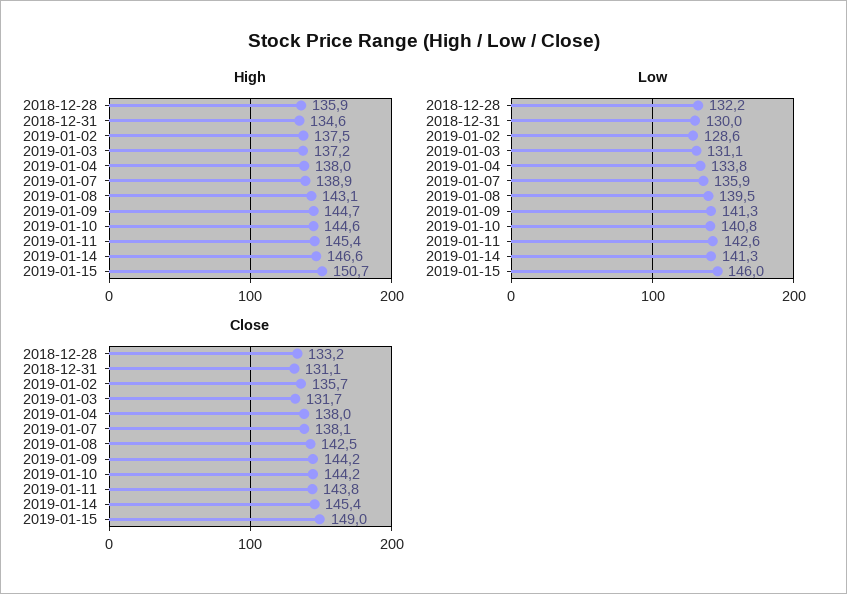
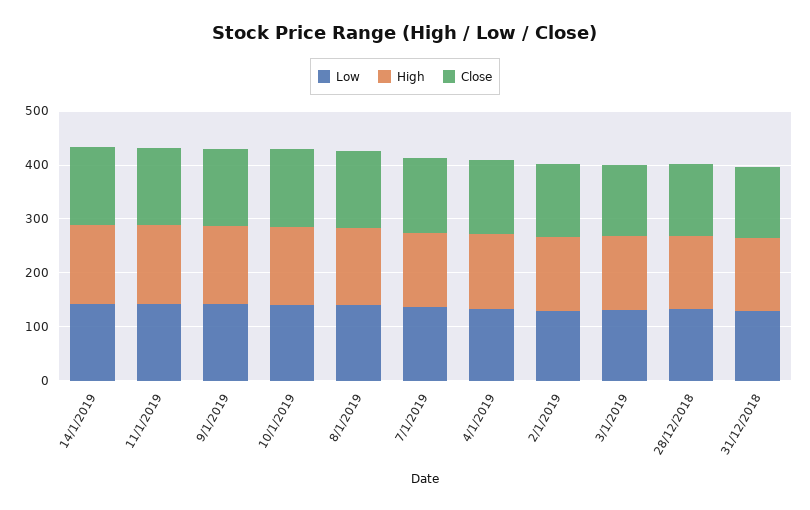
  {
    "High": {
      "2018-12-28": 135.9,
      "2018-12-31": 134.6,
      "2019-01-02": 137.5,
      "2019-01-03": 137.2,
      "2019-01-04": 138,
      "2019-01-07": 138.9,
      "2019-01-08": 143.1,
      "2019-01-09": 144.7,
      "2019-01-10": 144.6,
      "2019-01-11": 145.4,
-     "2019-01-14": 146.6,
+     "2019-01-14": 146.6
-     "2019-01-15": 150.7
    },
    "Low": {
      "2018-12-28": 132.2,
      "2018-12-31": 130,
      "2019-01-02": 128.6,
      "2019-01-03": 131.1,
      "2019-01-04": 133.8,
      "2019-01-07": 135.9,
      "2019-01-08": 139.5,
      "2019-01-09": 141.3,
      "2019-01-10": 140.8,
      "2019-01-11": 142.6,
-     "2019-01-14": 141.3,
+     "2019-01-14": 141.3
-     "2019-01-15": 146
    },
    "Close": {
      "2018-12-28": 133.2,
      "2018-12-31": 131.1,
      "2019-01-02": 135.7,
      "2019-01-03": 131.7,
      "2019-01-04": 138,
      "2019-01-07": 138.1,
      "2019-01-08": 142.5,
      "2019-01-09": 144.2,
      "2019-01-10": 144.2,
      "2019-01-11": 143.8,
-     "2019-01-14": 145.4,
+     "2019-01-14": 145.4
-     "2019-01-15": 149
    }
  }

